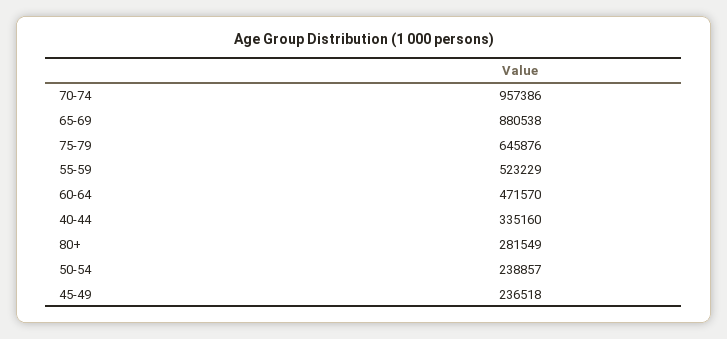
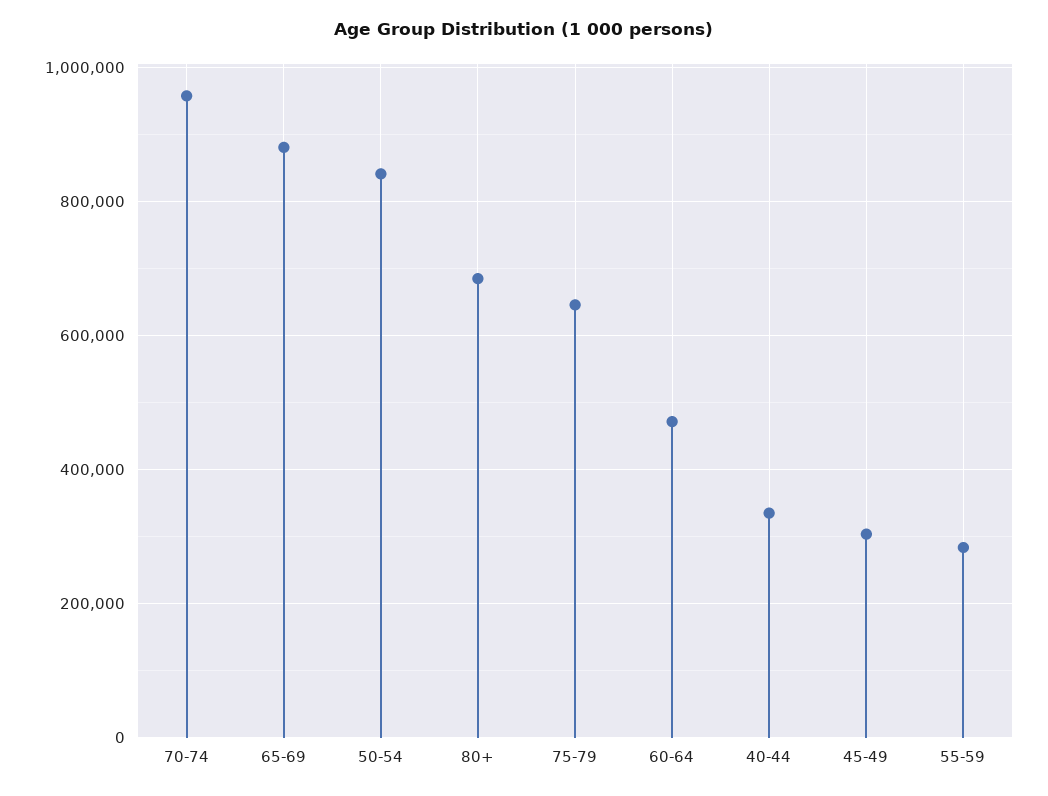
  {
    "70-74": 957386,
    "65-69": 880538,
    "75-79": 645876,
-   "55-59": 523229,
+   "55-59": 280000,
    "60-64": 471570,
    "40-44": 335160,
-   "80+": 281549,
+   "80+": 680000,
-   "50-54": 238857,
+   "50-54": 840000,
-   "45-49": 236518
+   "45-49": 300000
  }

